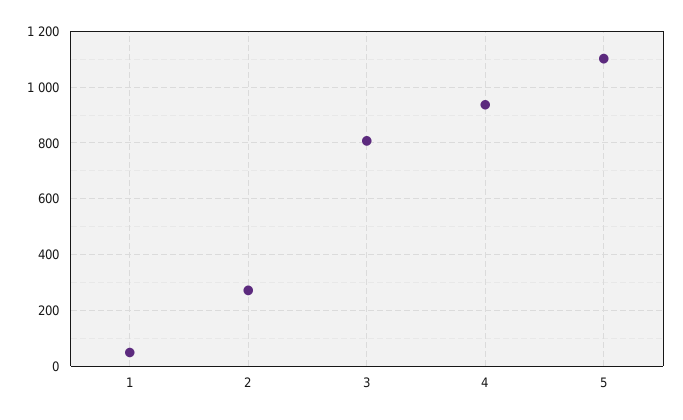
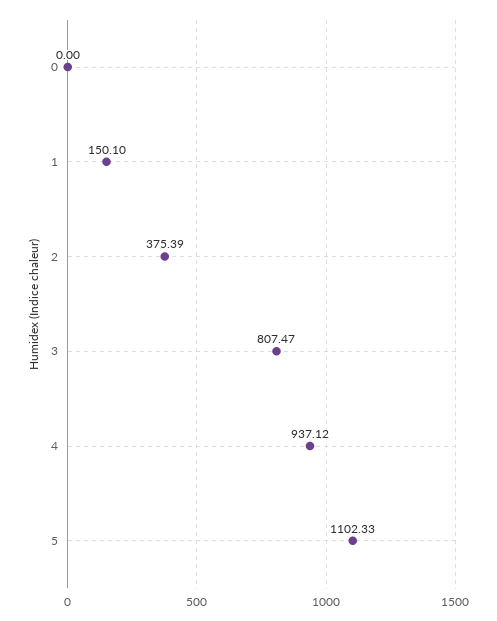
  {
-   "1": 50,
+   "1": 150.1,
-   "2": 275,
+   "2": 375.39,
    "3": 807.47,
    "4": 937.12,
-   "5": 1102.33
+   "5": 1102.33,
+   "0": 0
  }

